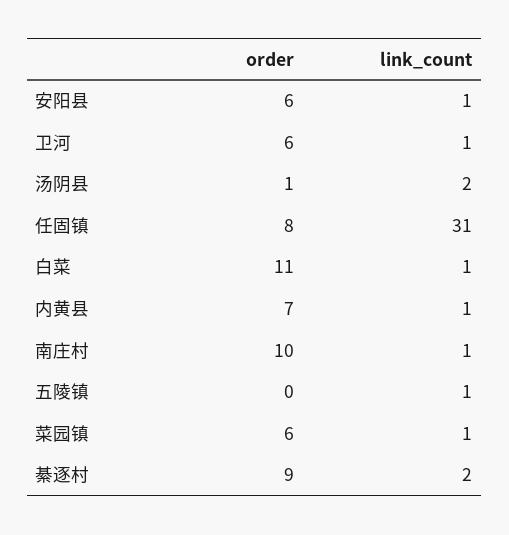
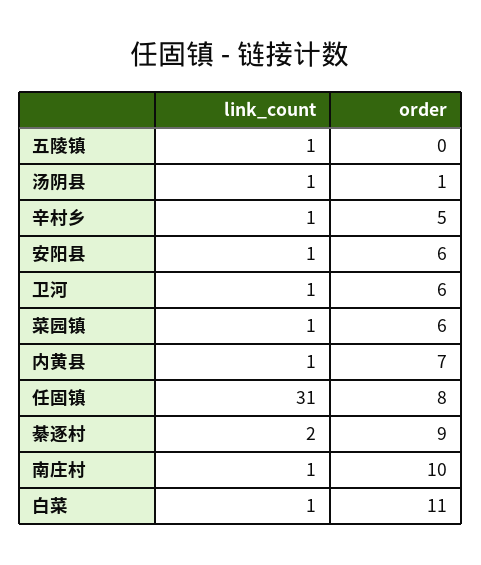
  {
    "order": {
      "安阳县": 6,
      "卫河": 6,
      "汤阴县": 1,
      "任固镇": 8,
      "白菜": 11,
      "内黄县": 7,
      "南庄村": 10,
      "五陵镇": 0,
      "菜园镇": 6,
-     "綦逐村": 9
+     "綦逐村": 9,
+     "辛村乡": 5
    },
    "link_count": {
      "安阳县": 1,
      "卫河": 1,
-     "汤阴县": 2,
+     "汤阴县": 1,
      "任固镇": 31,
      "白菜": 1,
      "内黄县": 1,
      "南庄村": 1,
      "五陵镇": 1,
      "菜园镇": 1,
-     "綦逐村": 2
+     "綦逐村": 2,
+     "辛村乡": 1
    }
  }

